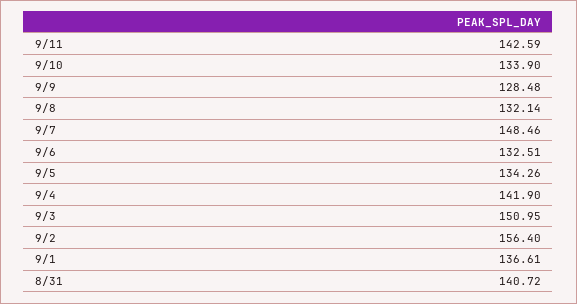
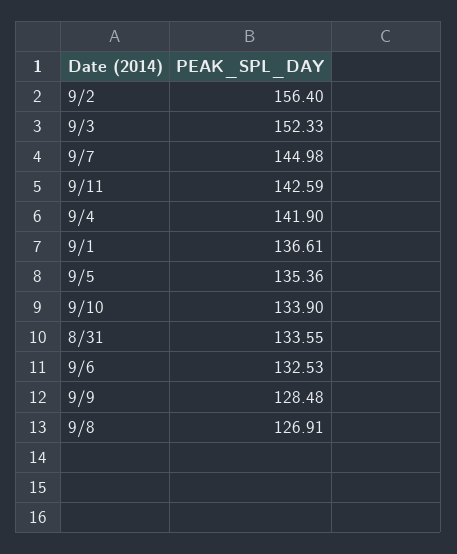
  {
    "9/11": 142.59,
    "9/10": 133.9,
    "9/9": 128.48,
-   "9/8": 132.14,
+   "9/8": 126.91,
-   "9/7": 148.46,
+   "9/7": 144.98,
-   "9/6": 132.51,
+   "9/6": 132.53,
-   "9/5": 134.26,
+   "9/5": 135.36,
    "9/4": 141.9,
-   "9/3": 150.95,
+   "9/3": 152.33,
    "9/2": 156.4,
    "9/1": 136.61,
-   "8/31": 140.72
+   "8/31": 133.55
  }

